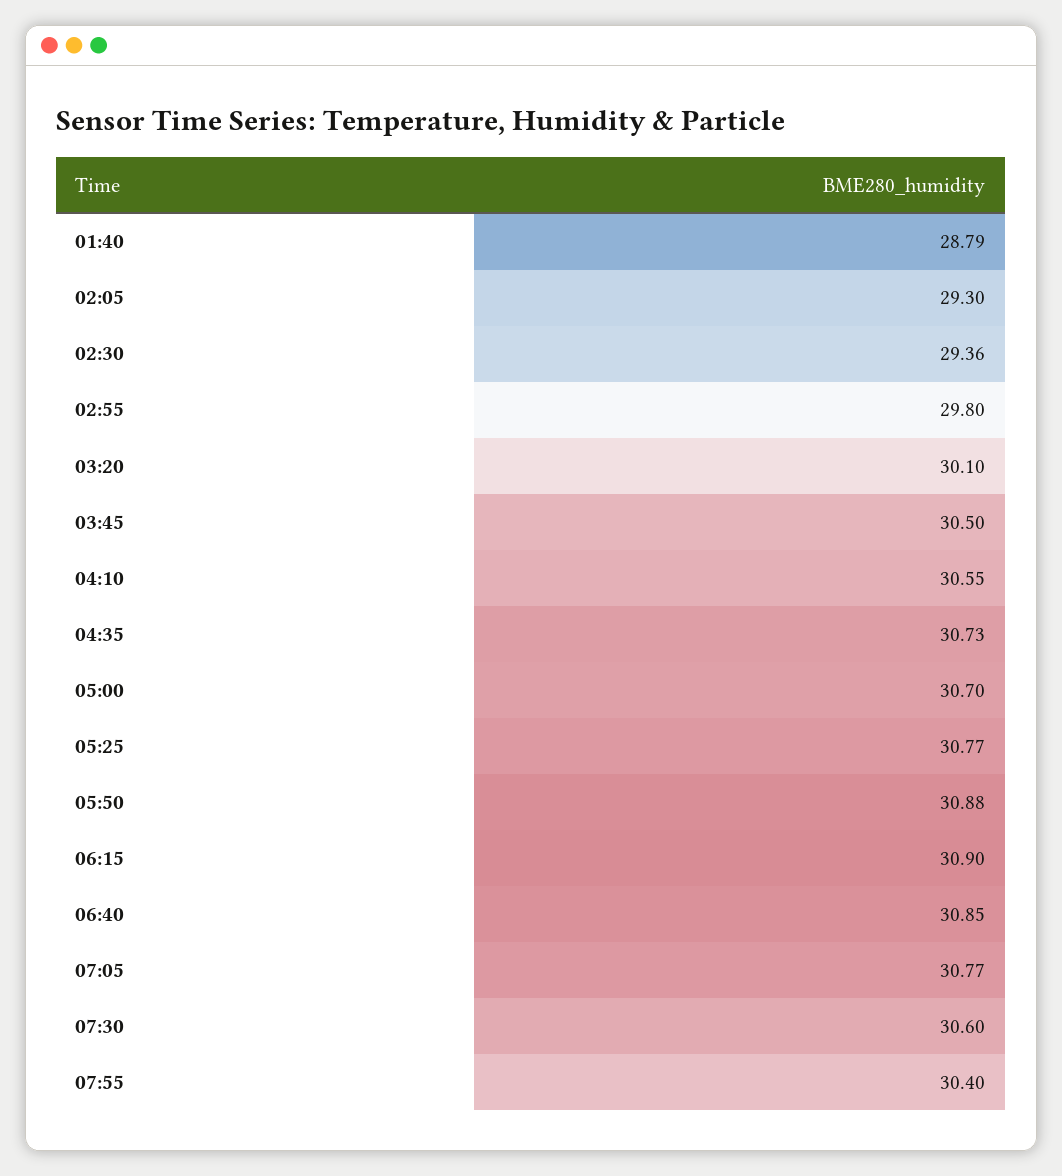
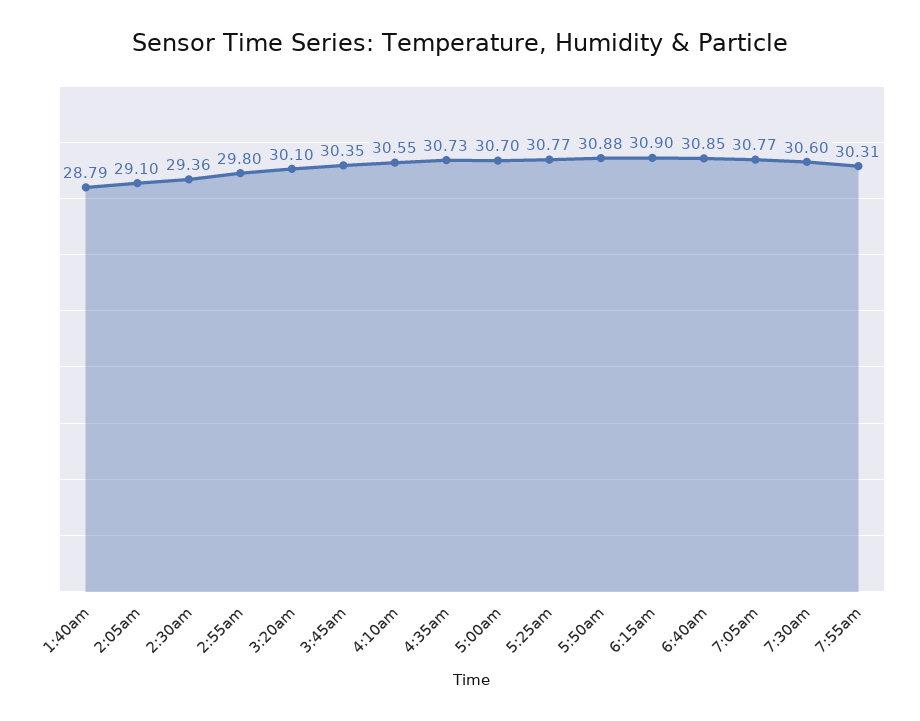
  {
    "01:40": 28.79,
-   "02:05": 29.3,
+   "02:05": 29.1,
    "02:30": 29.36,
    "02:55": 29.8,
    "03:20": 30.1,
-   "03:45": 30.5,
+   "03:45": 30.35,
    "04:10": 30.55,
    "04:35": 30.73,
    "05:00": 30.7,
    "05:25": 30.77,
    "05:50": 30.88,
    "06:15": 30.9,
    "06:40": 30.85,
    "07:05": 30.77,
    "07:30": 30.6,
-   "07:55": 30.4
+   "07:55": 30.31
  }

